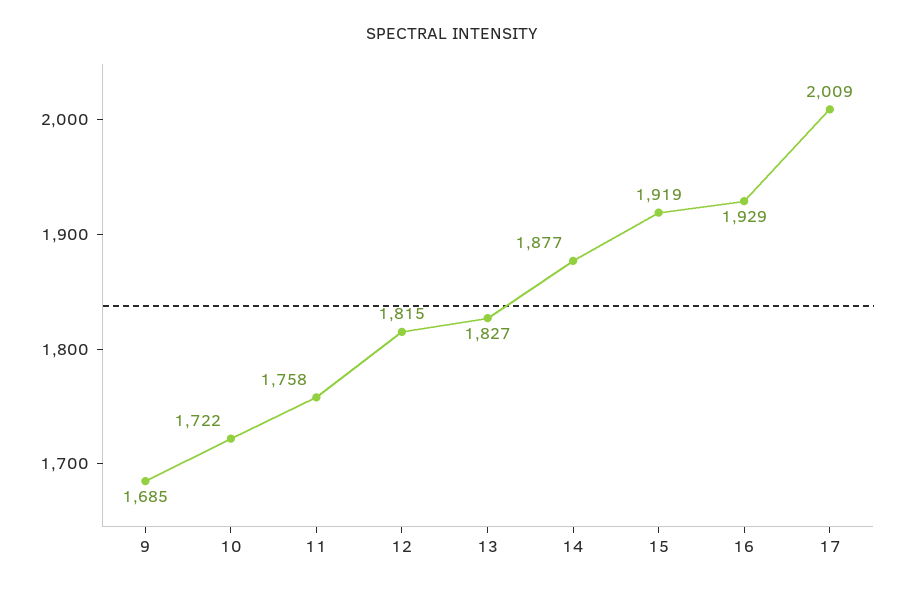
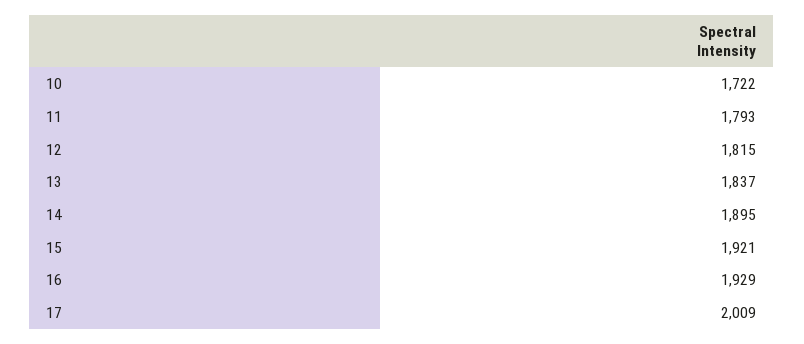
  {
-   "9": 1685,
    "10": 1722,
-   "11": 1758,
+   "11": 1793,
    "12": 1815,
-   "13": 1827,
+   "13": 1837,
-   "14": 1877,
+   "14": 1895,
-   "15": 1919,
+   "15": 1921,
    "16": 1929,
    "17": 2009
  }

